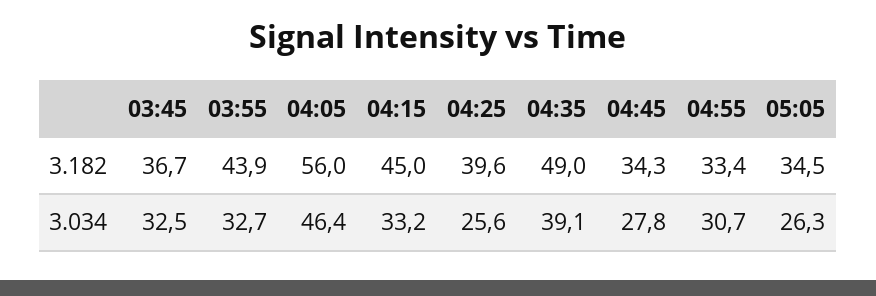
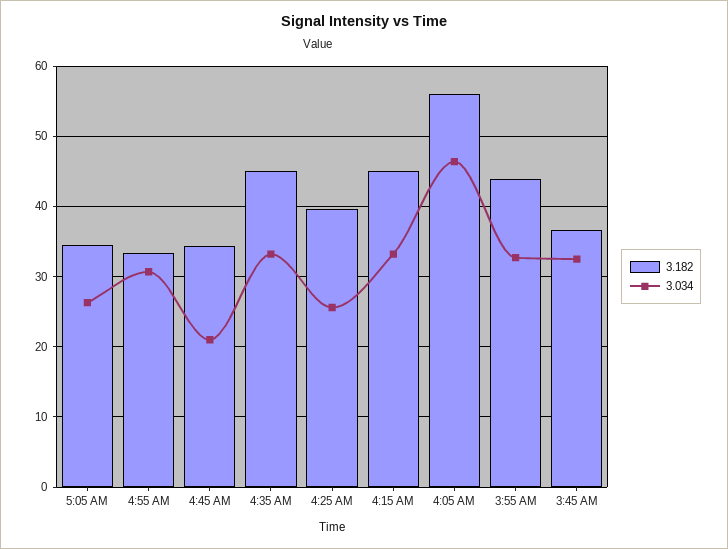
  {
    "3.182": {
      "03:45": 36.7,
      "03:55": 43.9,
      "04:05": 56,
      "04:15": 45,
      "04:25": 39.6,
-     "04:35": 49,
+     "04:35": 45,
      "04:45": 34.3,
      "04:55": 33.4,
      "05:05": 34.5
    },
    "3.034": {
      "03:45": 32.5,
      "03:55": 32.7,
      "04:05": 46.4,
      "04:15": 33.2,
      "04:25": 25.6,
-     "04:35": 39.1,
+     "04:35": 33,
-     "04:45": 27.8,
+     "04:45": 21,
      "04:55": 30.7,
      "05:05": 26.3
    }
  }

